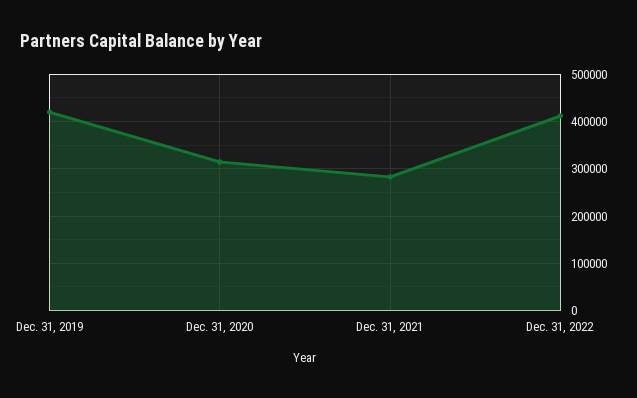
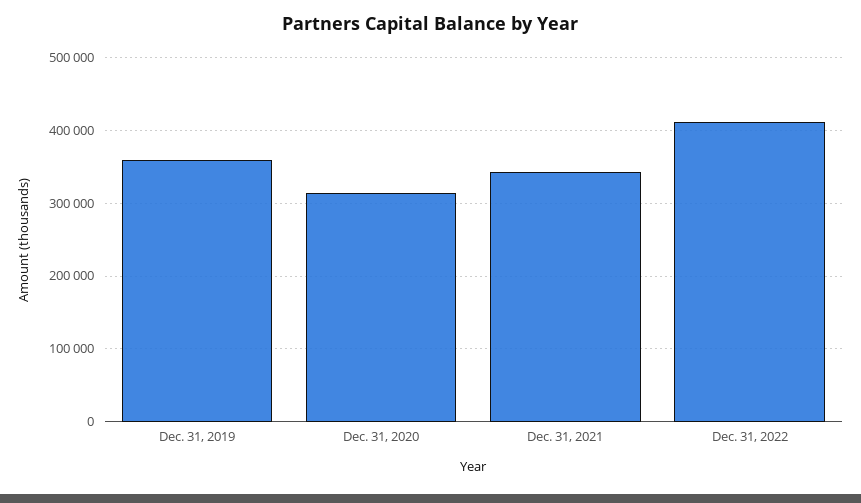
  {
-   "Dec. 31, 2019": 420000,
+   "Dec. 31, 2019": 360000,
    "Dec. 31, 2020": 310000,
-   "Dec. 31, 2021": 280000,
+   "Dec. 31, 2021": 340000,
    "Dec. 31, 2022": 410000
  }

